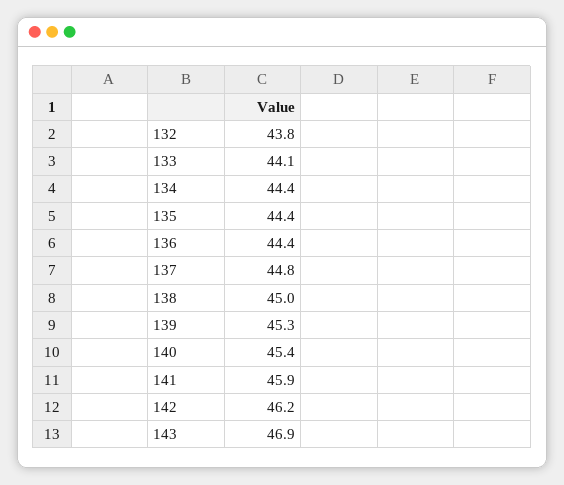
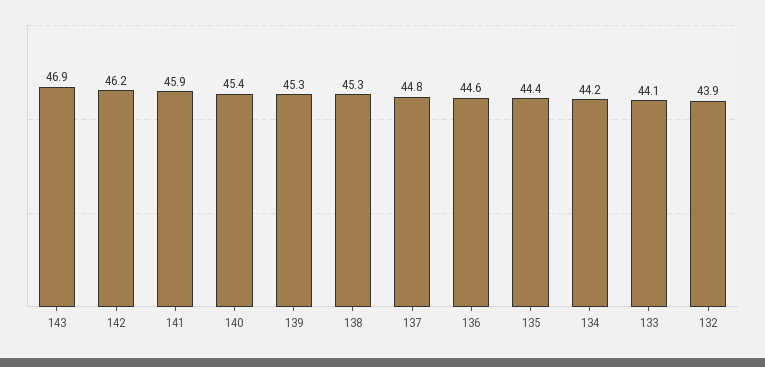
  {
-   "132": 43.8,
+   "132": 43.9,
    "133": 44.1,
-   "134": 44.4,
+   "134": 44.2,
    "135": 44.4,
-   "136": 44.4,
+   "136": 44.6,
    "137": 44.8,
-   "138": 45,
+   "138": 45.3,
    "139": 45.3,
    "140": 45.4,
    "141": 45.9,
    "142": 46.2,
    "143": 46.9
  }

